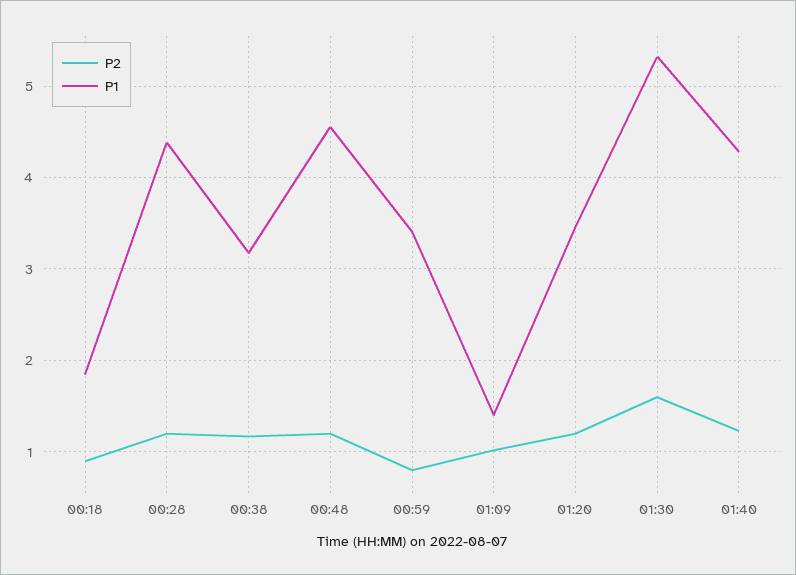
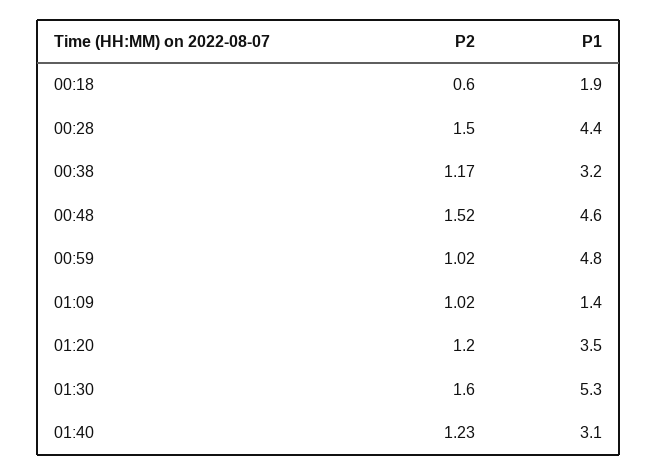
  {
    "P2": {
-     "00:18": 0.9,
+     "00:18": 0.6,
-     "00:28": 1.2,
+     "00:28": 1.5,
      "00:38": 1.17,
-     "00:48": 1.2,
+     "00:48": 1.52,
-     "00:59": 0.8,
+     "00:59": 1.02,
      "01:09": 1.02,
      "01:20": 1.2,
      "01:30": 1.6,
      "01:40": 1.23
    },
    "P1": {
      "00:18": 1.9,
      "00:28": 4.4,
      "00:38": 3.2,
      "00:48": 4.6,
-     "00:59": 3.4,
+     "00:59": 4.8,
      "01:09": 1.4,
      "01:20": 3.5,
      "01:30": 5.3,
-     "01:40": 4.3
+     "01:40": 3.1
    }
  }

